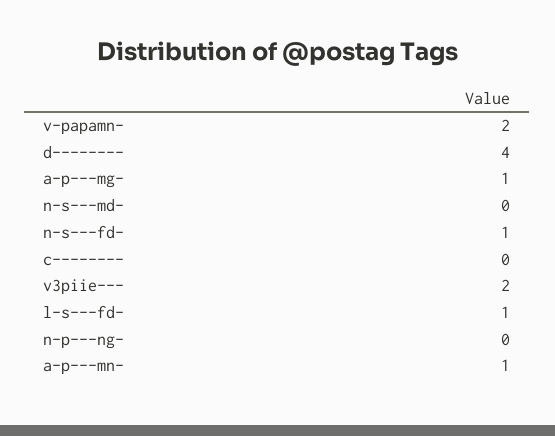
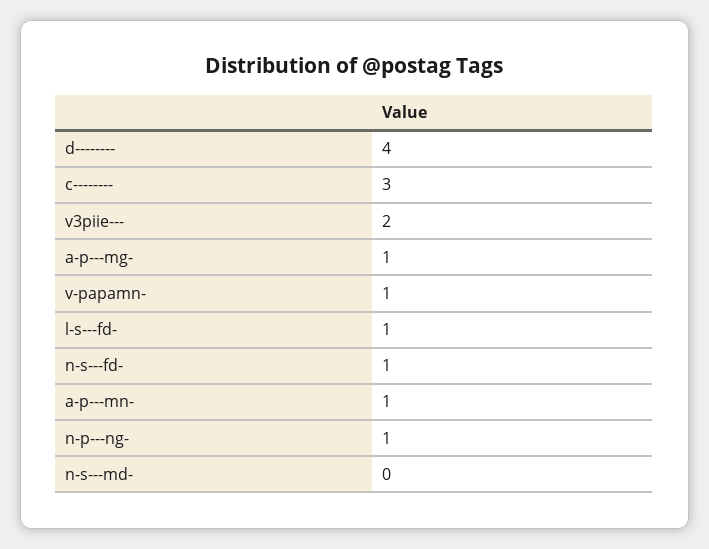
  {
-   "v-papamn-": 2,
+   "v-papamn-": 1,
    "d--------": 4,
    "a-p---mg-": 1,
    "n-s---md-": 0,
    "n-s---fd-": 1,
-   "c--------": 0,
+   "c--------": 3,
    "v3piie---": 2,
    "l-s---fd-": 1,
-   "n-p---ng-": 0,
+   "n-p---ng-": 1,
    "a-p---mn-": 1
  }

